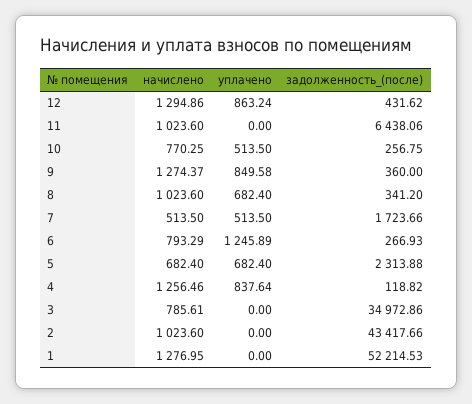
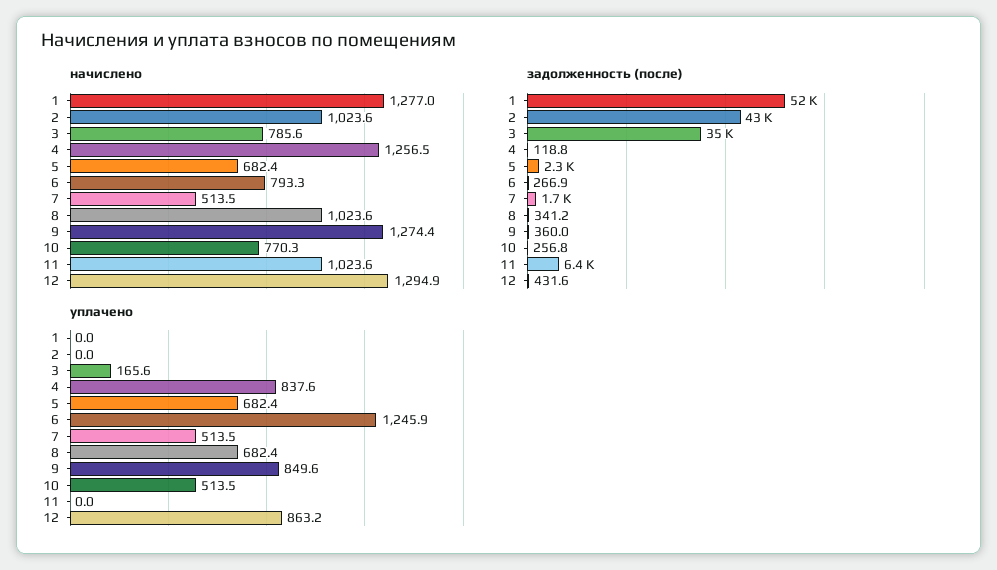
  {
    "начислено": {
      "12": 1294.86,
      "11": 1023.6,
      "10": 770.25,
      "9": 1274.37,
      "8": 1023.6,
      "7": 513.5,
      "6": 793.29,
      "5": 682.4,
      "4": 1256.46,
      "3": 785.61,
      "2": 1023.6,
      "1": 1276.95
    },
    "уплачено": {
      "12": 863.24,
      "11": 0,
      "10": 513.5,
      "9": 849.58,
      "8": 682.4,
      "7": 513.5,
      "6": 1245.89,
      "5": 682.4,
      "4": 837.64,
-     "3": 0,
+     "3": 165.6,
      "2": 0,
      "1": 0
    },
    "задолженность_(после)": {
      "12": 431.62,
      "11": 6438.06,
      "10": 256.75,
      "9": 360,
      "8": 341.2,
      "7": 1723.66,
      "6": 266.93,
      "5": 2313.88,
      "4": 118.82,
      "3": 34972.86,
      "2": 43417.66,
      "1": 52214.53
    }
  }

